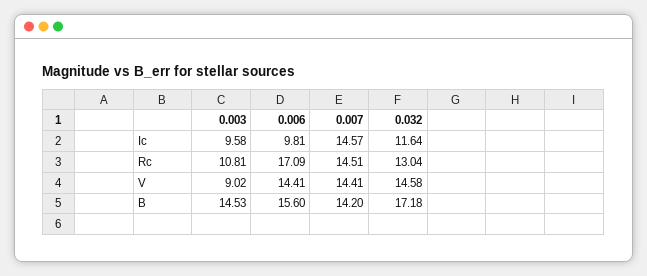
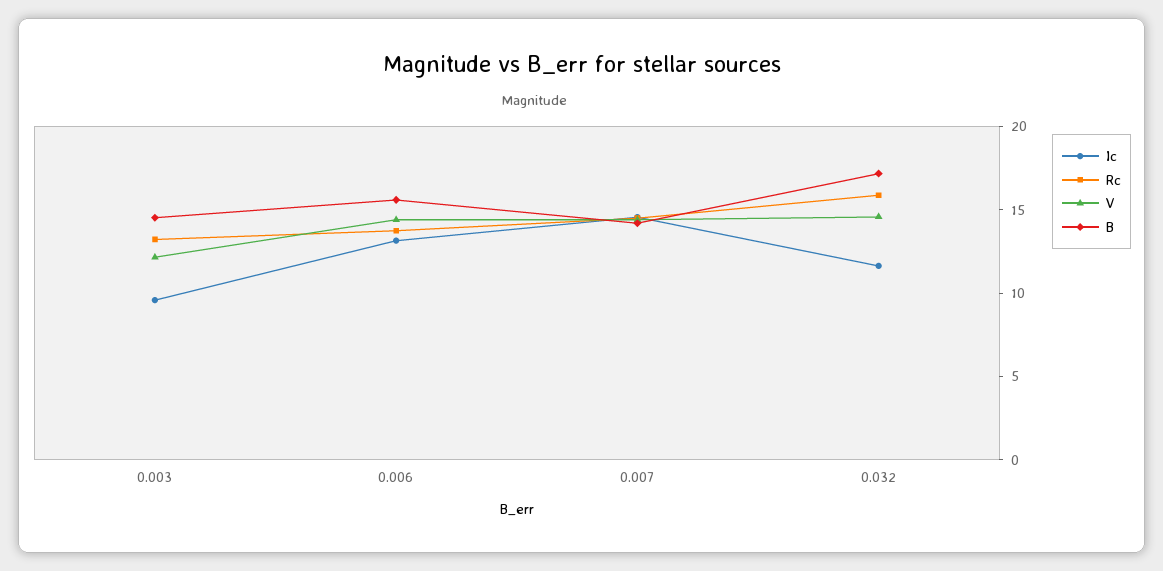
  {
    "Ic": {
      "0.003": 9.58,
-     "0.006": 9.81,
+     "0.006": 13,
      "0.007": 14.57,
      "0.032": 11.64
    },
    "Rc": {
-     "0.003": 10.81,
+     "0.003": 13,
-     "0.006": 17.09,
+     "0.006": 14,
      "0.007": 14.51,
-     "0.032": 13.04
+     "0.032": 16
    },
    "V": {
-     "0.003": 9.02,
+     "0.003": 12,
      "0.006": 14.41,
      "0.007": 14.41,
      "0.032": 14.58
    },
    "B": {
      "0.003": 14.53,
      "0.006": 15.6,
      "0.007": 14.2,
      "0.032": 17.18
    }
  }

